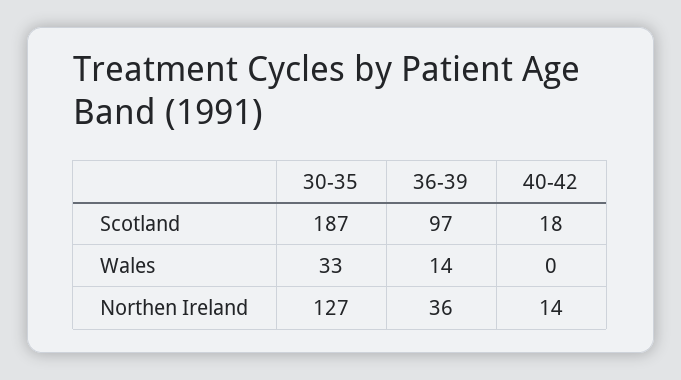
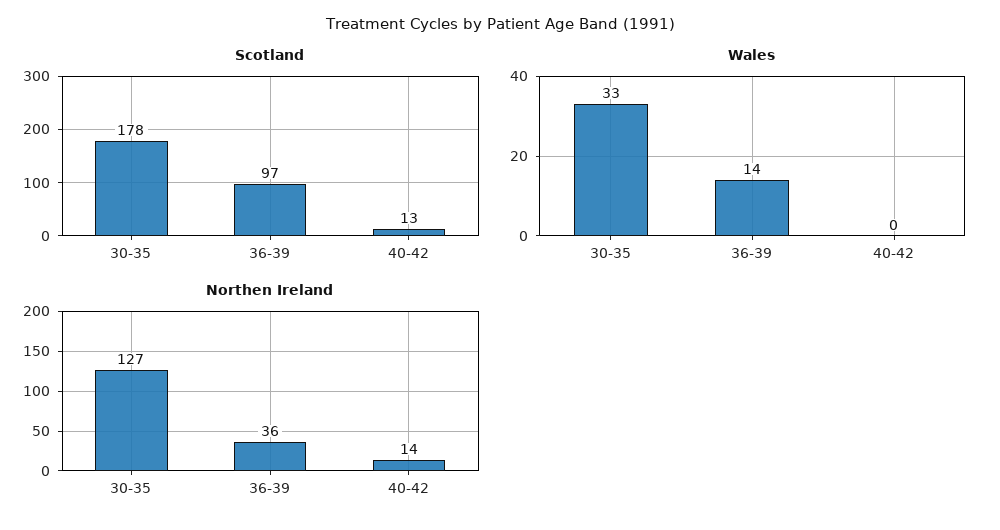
  {
    "Scotland": {
-     "30-35": 187,
+     "30-35": 178,
      "36-39": 97,
-     "40-42": 18
+     "40-42": 13
    },
    "Wales": {
      "30-35": 33,
      "36-39": 14,
      "40-42": 0
    },
    "Northen Ireland": {
      "30-35": 127,
      "36-39": 36,
      "40-42": 14
    }
  }

